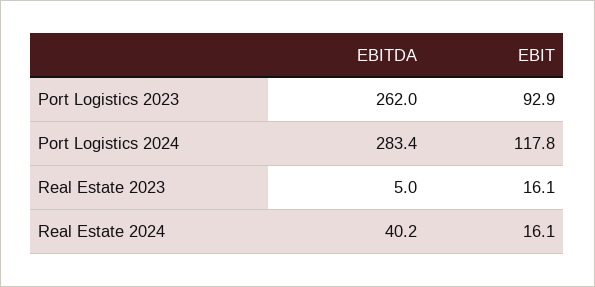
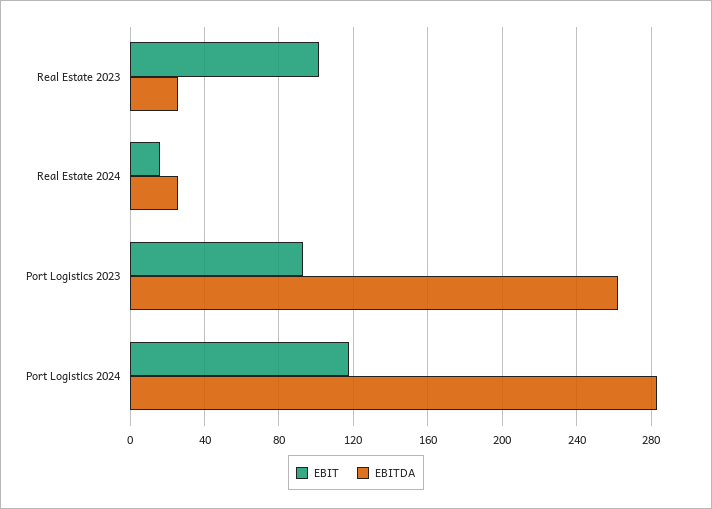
  {
    "EBITDA": {
      "Port Logistics 2023": 262,
      "Port Logistics 2024": 283.4,
-     "Real Estate 2023": 5,
+     "Real Estate 2023": 25,
-     "Real Estate 2024": 40.2
+     "Real Estate 2024": 25
    },
    "EBIT": {
      "Port Logistics 2023": 92.9,
      "Port Logistics 2024": 117.8,
-     "Real Estate 2023": 16.1,
+     "Real Estate 2023": 100,
      "Real Estate 2024": 16.1
    }
  }

